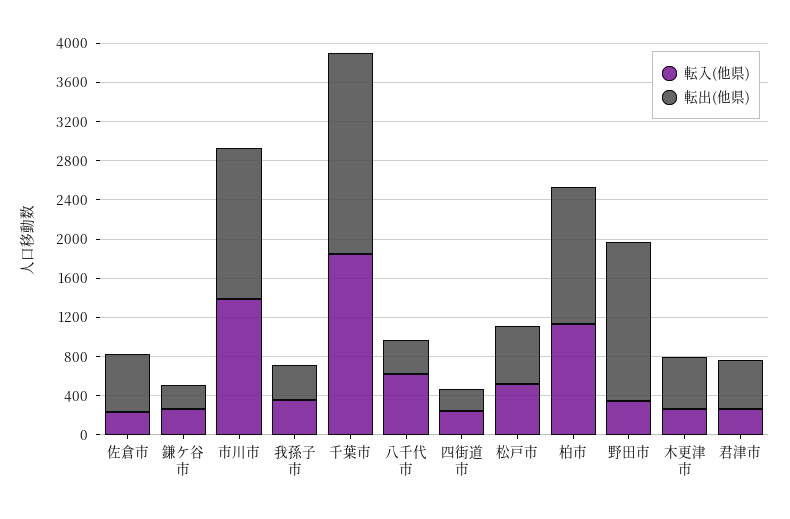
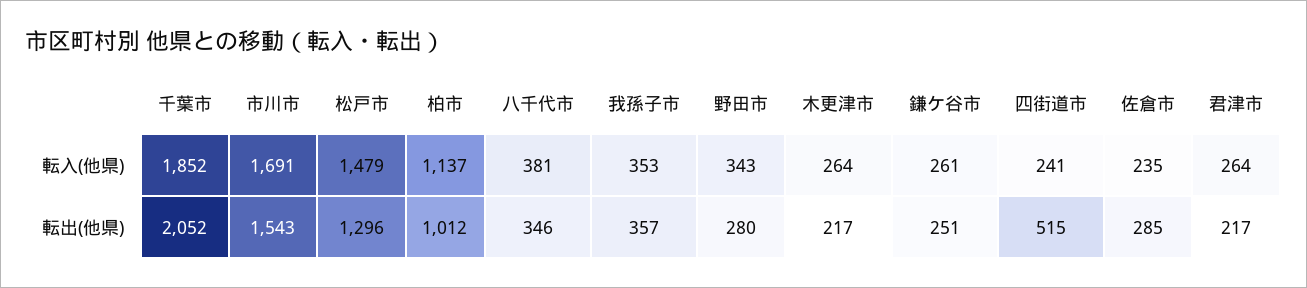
  {
    "転入(他県)": {
      "佐倉市": 235,
      "鎌ケ谷市": 261,
-     "市川市": 1400,
+     "市川市": 1691,
      "我孫子市": 353,
      "千葉市": 1852,
-     "八千代市": 600,
+     "八千代市": 381,
      "四街道市": 241,
-     "松戸市": 500,
+     "松戸市": 1479,
      "柏市": 1137,
      "野田市": 343,
      "木更津市": 264,
      "君津市": 264
    },
    "転出(他県)": {
-     "佐倉市": 600,
+     "佐倉市": 285,
      "鎌ケ谷市": 251,
      "市川市": 1543,
      "我孫子市": 357,
      "千葉市": 2052,
      "八千代市": 346,
-     "四街道市": 200,
+     "四街道市": 515,
-     "松戸市": 600,
+     "松戸市": 1296,
-     "柏市": 1400,
+     "柏市": 1012,
-     "野田市": 1600,
+     "野田市": 280,
-     "木更津市": 500,
+     "木更津市": 217,
-     "君津市": 500
+     "君津市": 217
    }
  }

